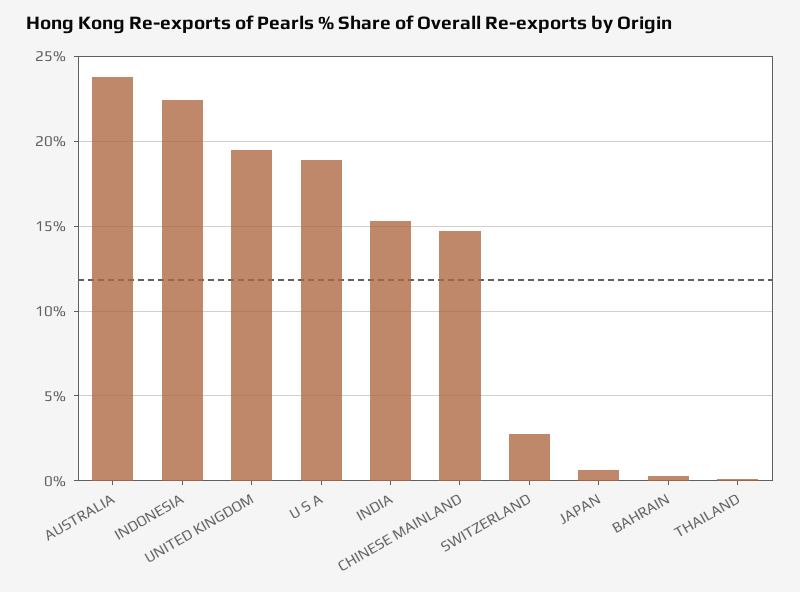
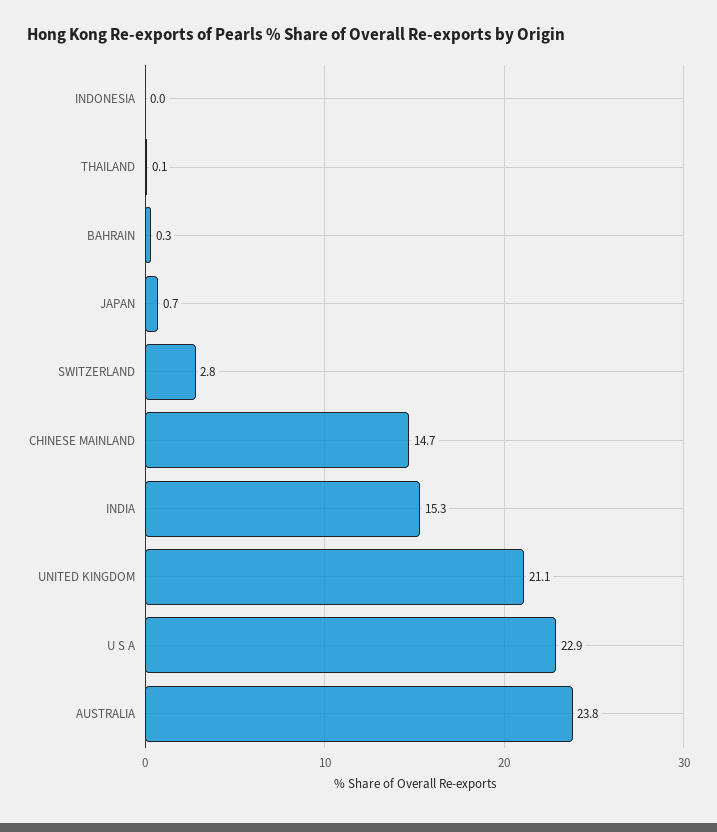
  {
    "AUSTRALIA": 23.8,
-   "INDONESIA": 22.5,
+   "INDONESIA": 0,
-   "UNITED KINGDOM": 19.5,
+   "UNITED KINGDOM": 21.1,
-   "U S A": 19,
+   "U S A": 22.9,
    "INDIA": 15.3,
    "CHINESE MAINLAND": 14.7,
    "SWITZERLAND": 2.8,
    "JAPAN": 0.7,
    "BAHRAIN": 0.3,
    "THAILAND": 0.1
  }

